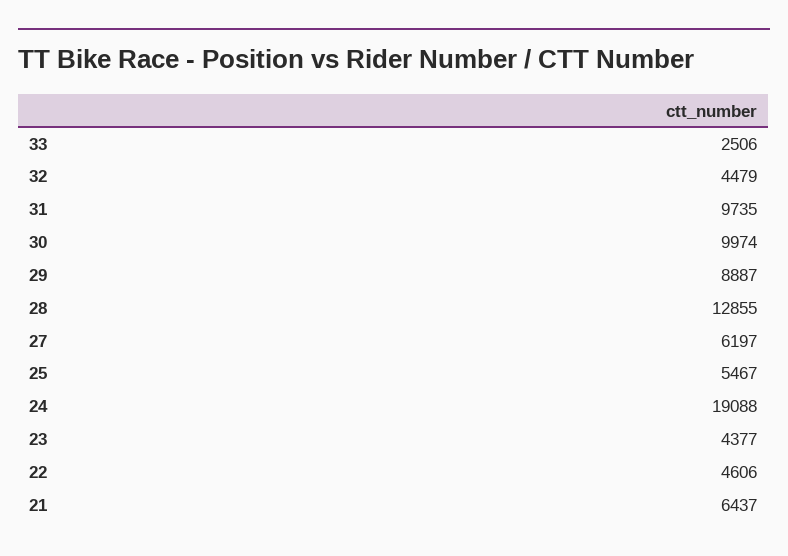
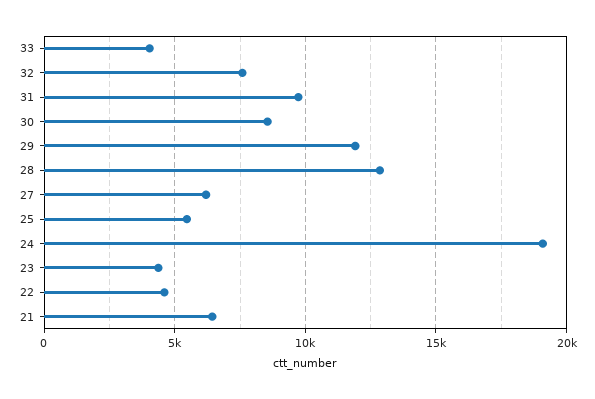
  {
-   "33": 2506,
+   "33": 4000,
-   "32": 4479,
+   "32": 7500,
    "31": 9735,
-   "30": 9974,
+   "30": 8500,
-   "29": 8887,
+   "29": 12000,
    "28": 12855,
    "27": 6197,
    "25": 5467,
    "24": 19088,
    "23": 4377,
    "22": 4606,
    "21": 6437
  }

